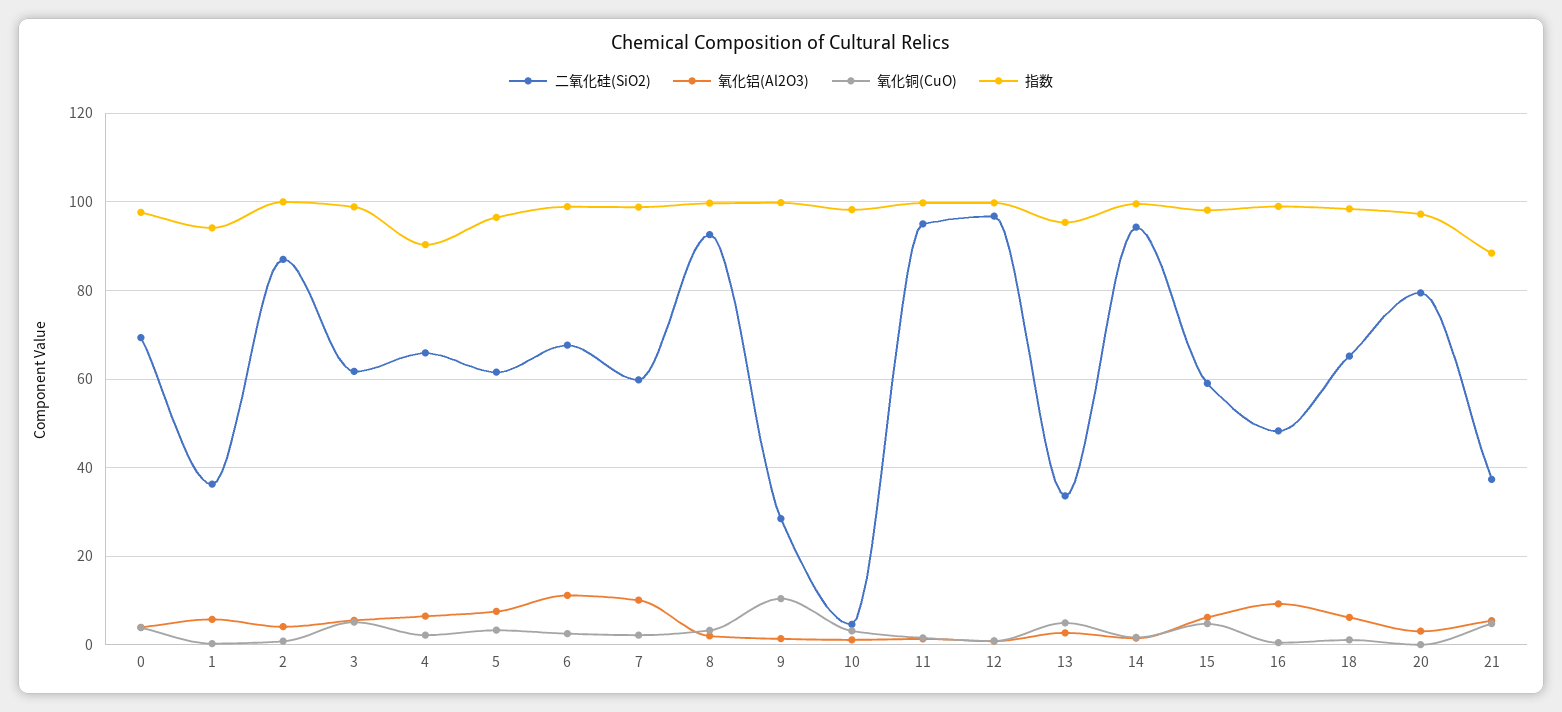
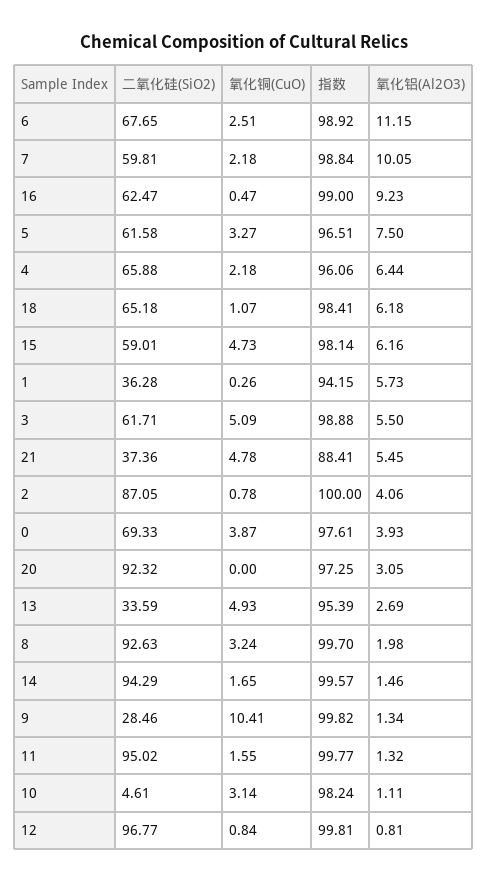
  {
    "二氧化硅(SiO2)": {
      "0": 69.33,
      "1": 36.28,
      "2": 87.05,
      "3": 61.71,
      "4": 65.88,
      "5": 61.58,
      "6": 67.65,
      "7": 59.81,
      "8": 92.63,
      "9": 28.46,
      "10": 4.61,
      "11": 95.02,
      "12": 96.77,
      "13": 33.59,
      "14": 94.29,
      "15": 59.01,
-     "16": 48,
+     "16": 62.47,
      "18": 65.18,
-     "20": 80,
+     "20": 92.32,
      "21": 37.36
    },
    "氧化铝(Al2O3)": {
      "0": 3.93,
      "1": 5.73,
      "2": 4.06,
      "3": 5.5,
      "4": 6.44,
      "5": 7.5,
      "6": 11.15,
      "7": 10.05,
      "8": 1.98,
      "9": 1.34,
      "10": 1.11,
      "11": 1.32,
      "12": 0.81,
      "13": 2.69,
      "14": 1.46,
      "15": 6.16,
      "16": 9.23,
      "18": 6.18,
      "20": 3.05,
      "21": 5.45
    },
    "氧化铜(CuO)": {
      "0": 3.87,
      "1": 0.26,
      "2": 0.78,
      "3": 5.09,
      "4": 2.18,
      "5": 3.27,
      "6": 2.51,
      "7": 2.18,
      "8": 3.24,
      "9": 10.41,
      "10": 3.14,
      "11": 1.55,
      "12": 0.84,
      "13": 4.93,
      "14": 1.65,
      "15": 4.73,
      "16": 0.47,
      "18": 1.07,
      "20": 0,
      "21": 4.78
    },
    "指数": {
      "0": 97.61,
      "1": 94.15,
      "2": 100,
      "3": 98.88,
-     "4": 90,
+     "4": 96.06,
      "5": 96.51,
      "6": 98.92,
      "7": 98.84,
      "8": 99.7,
      "9": 99.82,
      "10": 98.24,
      "11": 99.77,
      "12": 99.81,
      "13": 95.39,
      "14": 99.57,
      "15": 98.14,
      "16": 99,
      "18": 98.41,
      "20": 97.25,
      "21": 88.41
    }
  }

